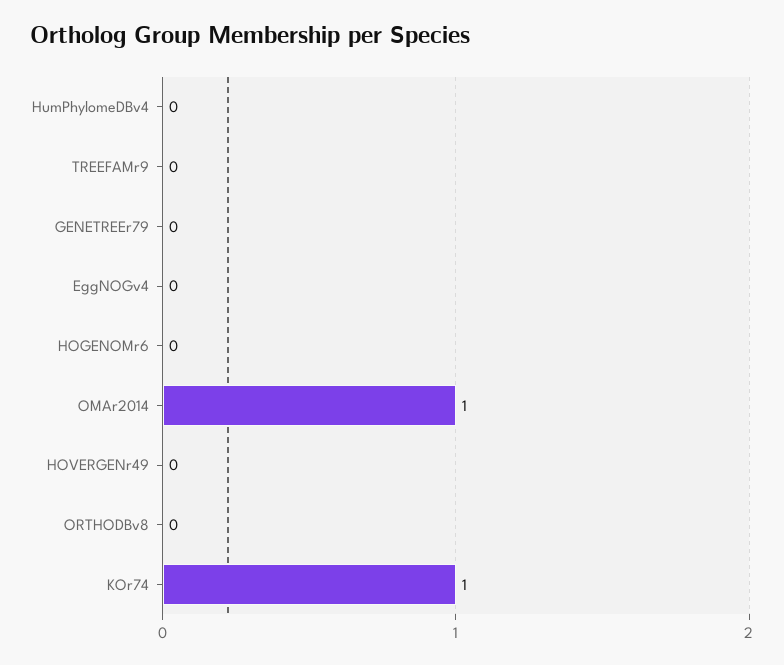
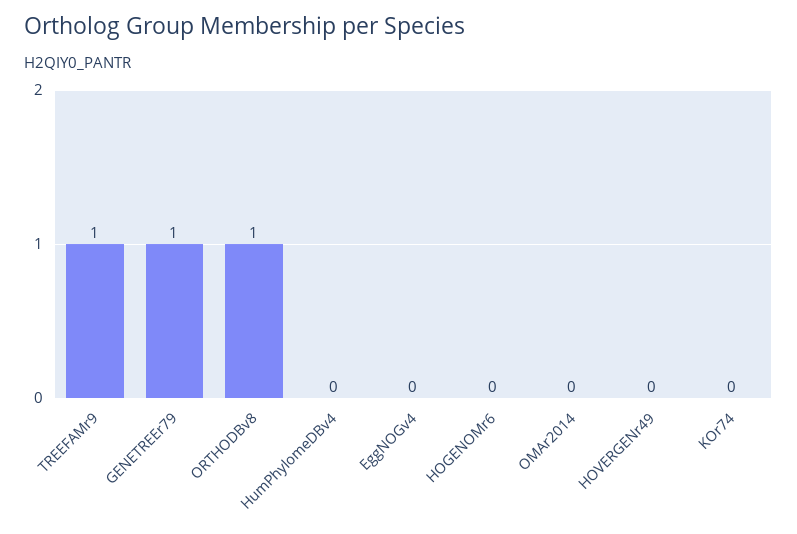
  {
    "HumPhylomeDBv4": 0,
-   "TREEFAMr9": 0,
+   "TREEFAMr9": 1,
-   "GENETREEr79": 0,
+   "GENETREEr79": 1,
    "EggNOGv4": 0,
    "HOGENOMr6": 0,
-   "OMAr2014": 1,
+   "OMAr2014": 0,
    "HOVERGENr49": 0,
-   "ORTHODBv8": 0,
+   "ORTHODBv8": 1,
-   "KOr74": 1
+   "KOr74": 0
  }

